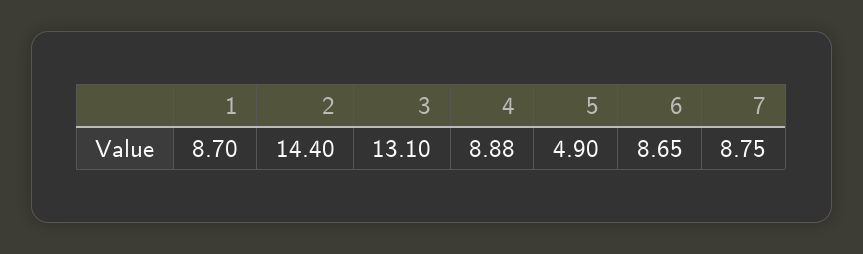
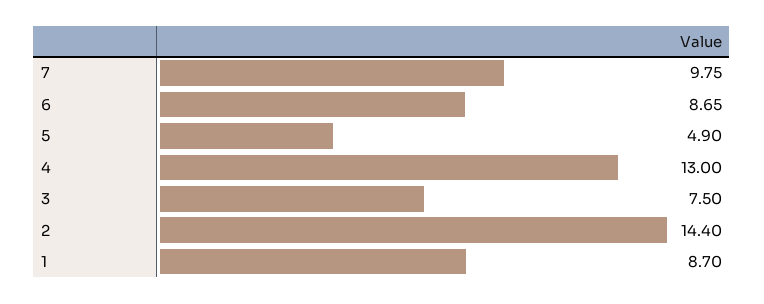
  {
    "1": 8.7,
    "2": 14.4,
-   "3": 13.1,
+   "3": 7.5,
-   "4": 8.88,
+   "4": 13,
    "5": 4.9,
    "6": 8.65,
-   "7": 8.75
+   "7": 9.75
  }

